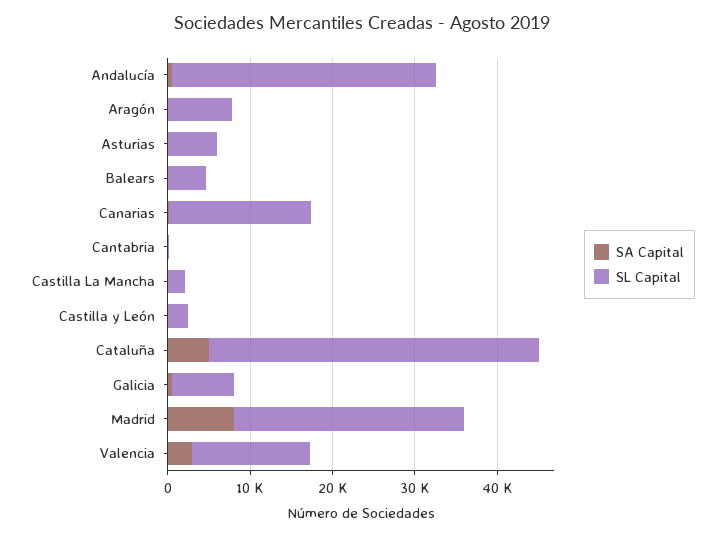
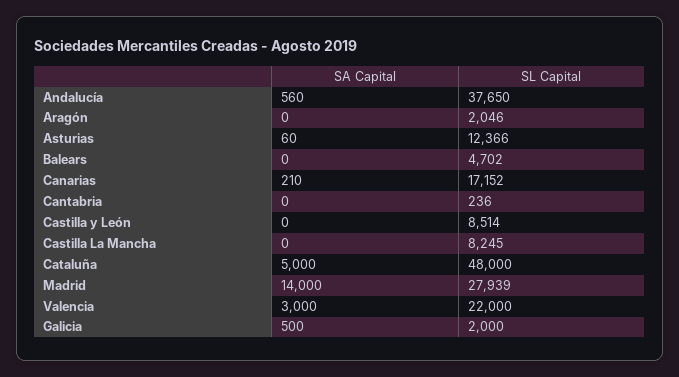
  {
    "SA Capital": {
      "Andalucía": 560,
      "Aragón": 0,
      "Asturias": 60,
      "Balears": 0,
      "Canarias": 210,
      "Cantabria": 0,
      "Castilla La Mancha": 0,
      "Castilla y León": 0,
      "Cataluña": 5000,
      "Galicia": 500,
-     "Madrid": 8000,
+     "Madrid": 14000,
      "Valencia": 3000
    },
    "SL Capital": {
-     "Andalucía": 32000,
+     "Andalucía": 37650,
-     "Aragón": 8000,
+     "Aragón": 2046,
-     "Asturias": 6000,
+     "Asturias": 12366,
      "Balears": 4702,
      "Canarias": 17152,
      "Cantabria": 236,
-     "Castilla La Mancha": 2000,
+     "Castilla La Mancha": 8245,
-     "Castilla y León": 2000,
+     "Castilla y León": 8514,
-     "Cataluña": 40000,
+     "Cataluña": 48000,
-     "Galicia": 8000,
+     "Galicia": 2000,
      "Madrid": 27939,
-     "Valencia": 14000
+     "Valencia": 22000
    }
  }

